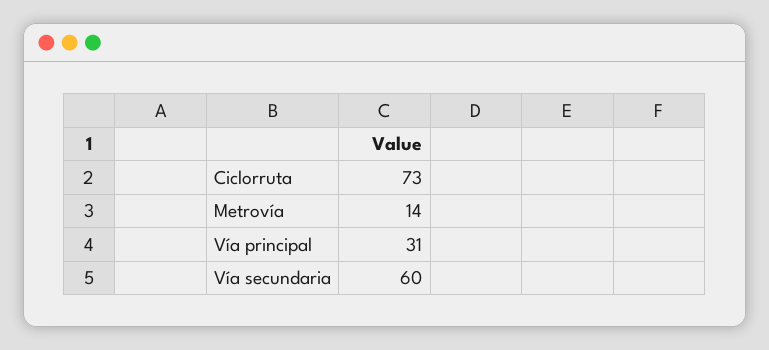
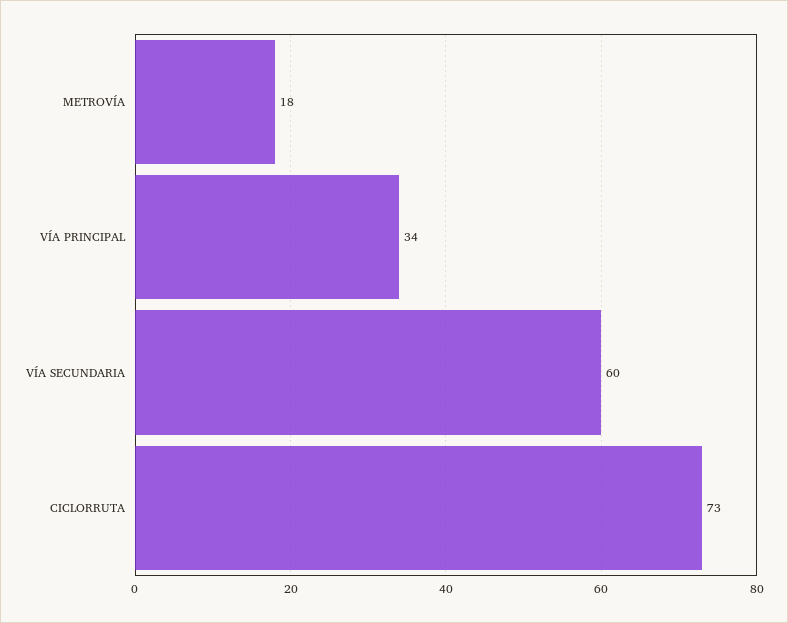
  {
    "Ciclorruta": 73,
-   "Metrovía": 14,
+   "Metrovía": 18,
-   "Vía principal": 31,
+   "Vía principal": 34,
    "Vía secundaria": 60
  }

